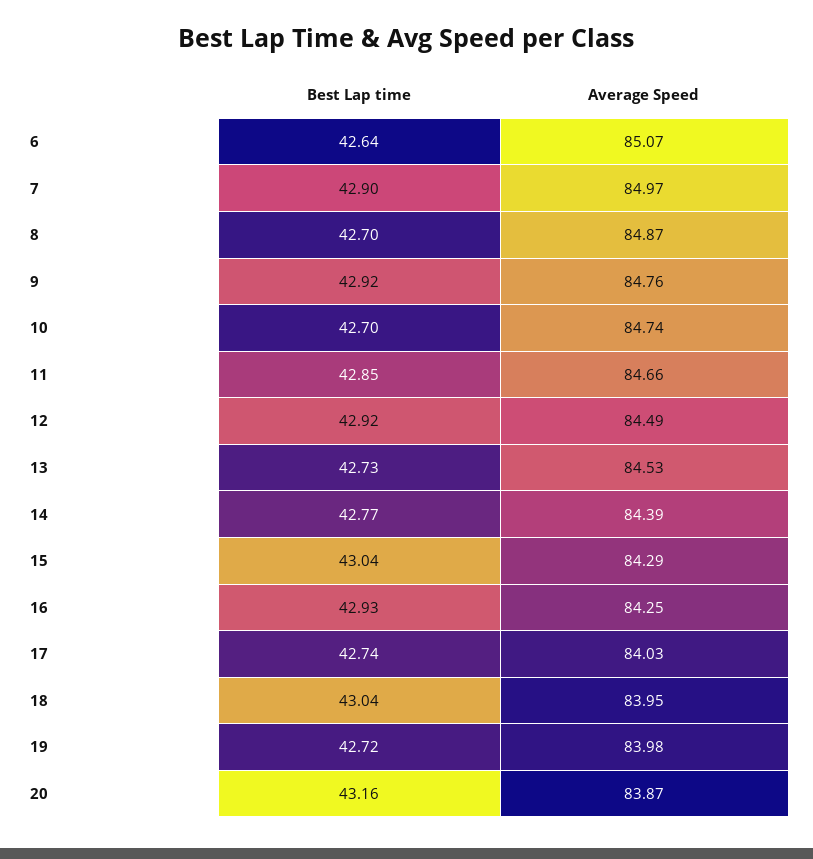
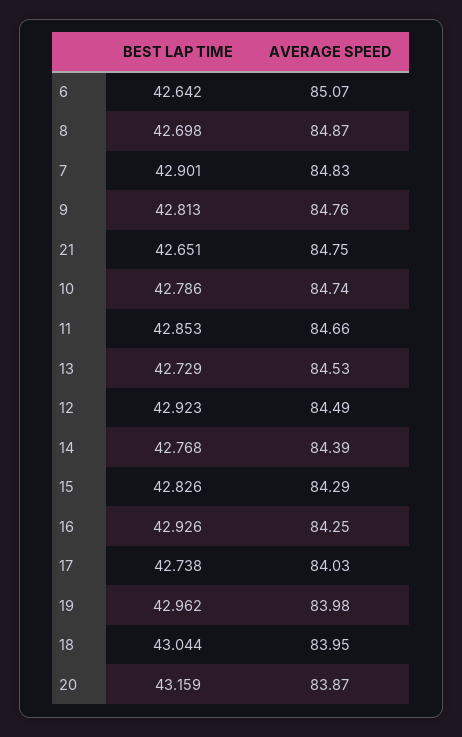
  {
    "Best Lap time": {
      "6": 42.642,
      "7": 42.901,
      "8": 42.698,
-     "9": 42.92,
+     "9": 42.813,
-     "10": 42.7,
+     "10": 42.786,
      "11": 42.853,
      "12": 42.923,
      "13": 42.729,
      "14": 42.768,
-     "15": 43.04,
+     "15": 42.826,
      "16": 42.926,
      "17": 42.738,
      "18": 43.044,
-     "19": 42.72,
+     "19": 42.962,
-     "20": 43.159
+     "20": 43.159,
+     "21": 42.651
    },
    "Average Speed": {
      "6": 85.07,
-     "7": 84.97,
+     "7": 84.83,
      "8": 84.87,
      "9": 84.76,
      "10": 84.74,
      "11": 84.66,
      "12": 84.49,
      "13": 84.53,
      "14": 84.39,
      "15": 84.29,
      "16": 84.25,
      "17": 84.03,
      "18": 83.95,
      "19": 83.98,
-     "20": 83.87
+     "20": 83.87,
+     "21": 84.75
    }
  }

